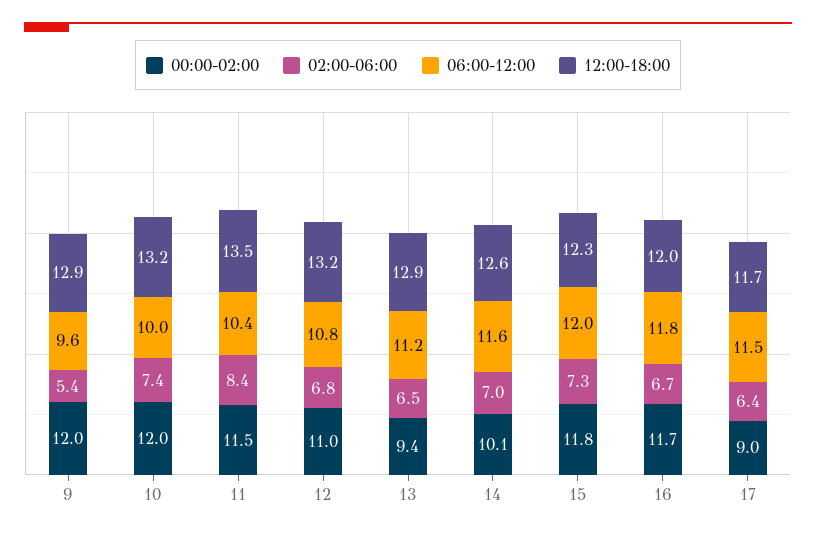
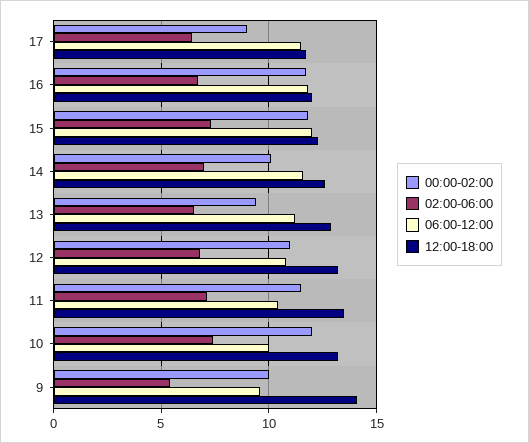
  {
    "00:00-02:00": {
-     "9": 12,
+     "9": 10,
      "10": 12,
      "11": 11.5,
      "12": 11,
      "13": 9.4,
      "14": 10.1,
      "15": 11.8,
      "16": 11.7,
      "17": 9
    },
    "02:00-06:00": {
      "9": 5.4,
      "10": 7.4,
-     "11": 8.4,
+     "11": 7,
      "12": 6.8,
      "13": 6.5,
      "14": 7,
      "15": 7.3,
      "16": 6.7,
      "17": 6.4
    },
    "06:00-12:00": {
      "9": 9.6,
      "10": 10,
      "11": 10.4,
      "12": 10.8,
      "13": 11.2,
      "14": 11.6,
      "15": 12,
      "16": 11.8,
      "17": 11.5
    },
    "12:00-18:00": {
-     "9": 12.9,
+     "9": 14,
      "10": 13.2,
      "11": 13.5,
      "12": 13.2,
      "13": 12.9,
      "14": 12.6,
      "15": 12.3,
      "16": 12,
      "17": 11.7
    }
  }

